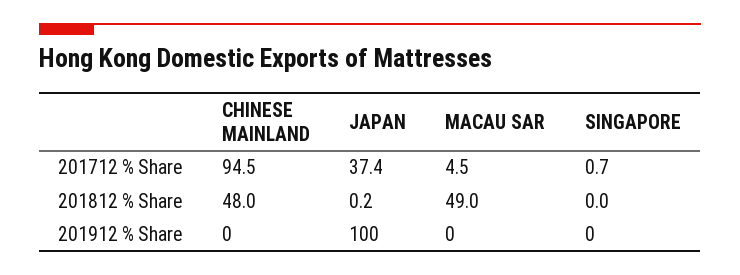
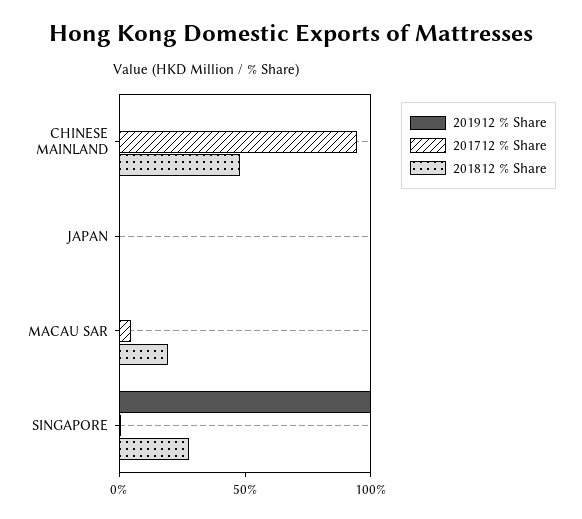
  {
    "201712 % Share": {
      "CHINESE MAINLAND": 94.5,
-     "JAPAN": 37.4,
+     "JAPAN": 0,
      "MACAU SAR": 4.5,
      "SINGAPORE": 0.7
    },
    "201812 % Share": {
      "CHINESE MAINLAND": 48,
      "JAPAN": 0.2,
-     "MACAU SAR": 49,
+     "MACAU SAR": 20,
-     "SINGAPORE": 0
+     "SINGAPORE": 30
    },
    "201912 % Share": {
      "CHINESE MAINLAND": 0,
-     "JAPAN": 100,
+     "JAPAN": 0,
      "MACAU SAR": 0,
-     "SINGAPORE": 0
+     "SINGAPORE": 100
    }
  }

